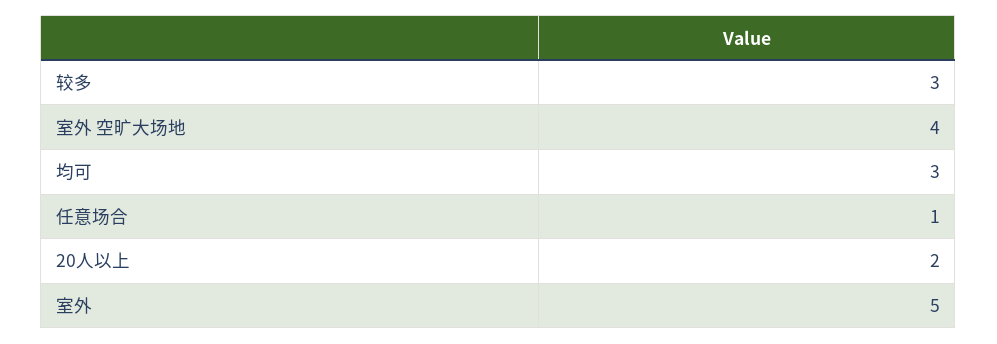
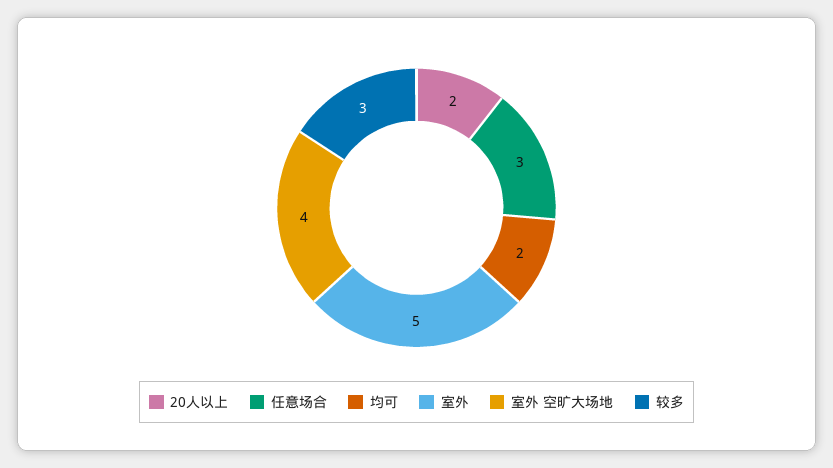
  {
    "较多": 3,
    "室外 空旷大场地": 4,
-   "均可": 3,
+   "均可": 2,
-   "任意场合": 1,
+   "任意场合": 3,
    "20人以上": 2,
    "室外": 5
  }

